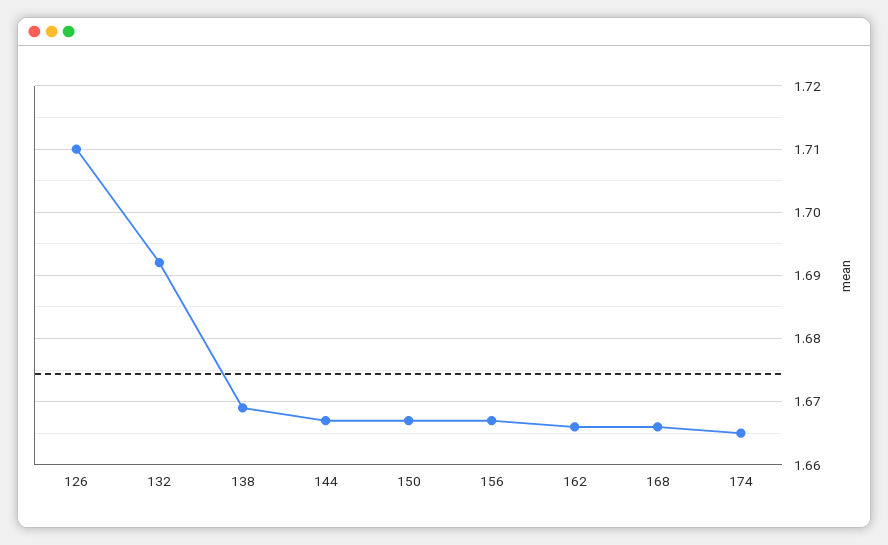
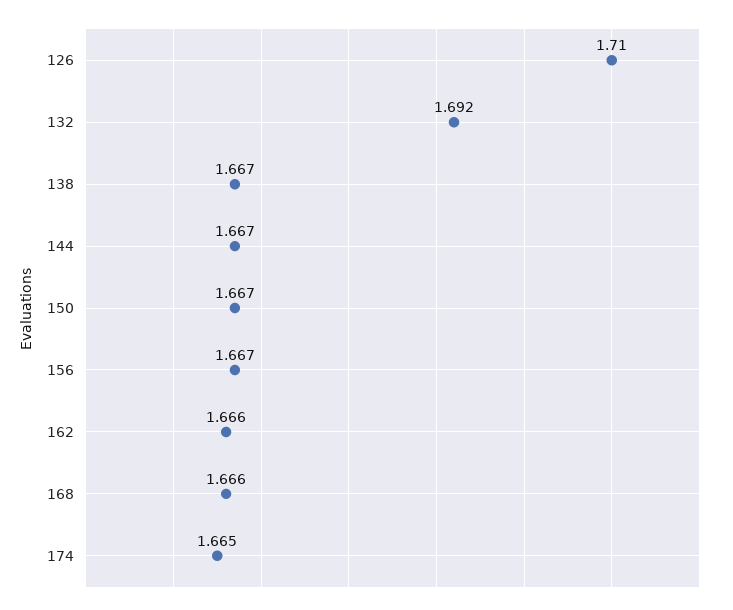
  {
    "126": 1.71,
    "132": 1.692,
-   "138": 1.669,
+   "138": 1.667,
    "144": 1.667,
    "150": 1.667,
    "156": 1.667,
    "162": 1.666,
    "168": 1.666,
    "174": 1.665
  }

